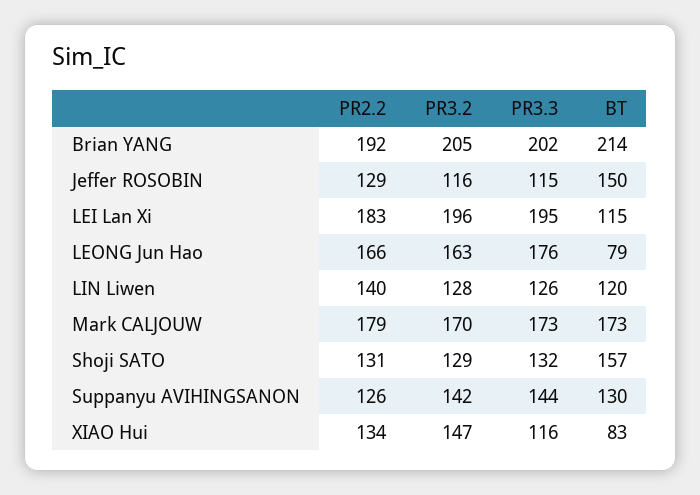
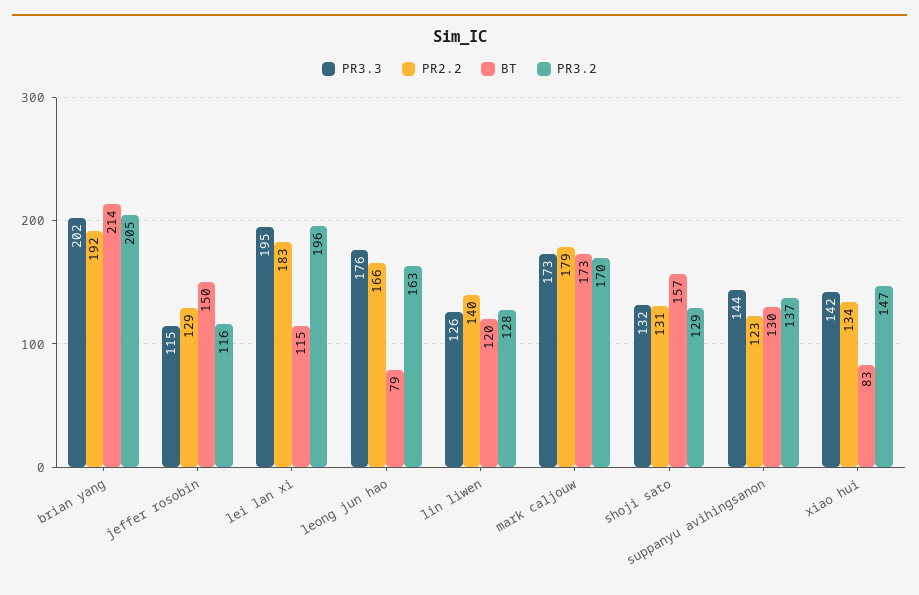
  {
    "PR2.2": {
      "Brian YANG": 192,
      "Jeffer ROSOBIN": 129,
      "LEI Lan Xi": 183,
      "LEONG Jun Hao": 166,
      "LIN Liwen": 140,
      "Mark CALJOUW": 179,
      "Shoji SATO": 131,
-     "Suppanyu AVIHINGSANON": 126,
+     "Suppanyu AVIHINGSANON": 123,
      "XIAO Hui": 134
    },
    "PR3.2": {
      "Brian YANG": 205,
      "Jeffer ROSOBIN": 116,
      "LEI Lan Xi": 196,
      "LEONG Jun Hao": 163,
      "LIN Liwen": 128,
      "Mark CALJOUW": 170,
      "Shoji SATO": 129,
-     "Suppanyu AVIHINGSANON": 142,
+     "Suppanyu AVIHINGSANON": 137,
      "XIAO Hui": 147
    },
    "PR3.3": {
      "Brian YANG": 202,
      "Jeffer ROSOBIN": 115,
      "LEI Lan Xi": 195,
      "LEONG Jun Hao": 176,
      "LIN Liwen": 126,
      "Mark CALJOUW": 173,
      "Shoji SATO": 132,
      "Suppanyu AVIHINGSANON": 144,
-     "XIAO Hui": 116
+     "XIAO Hui": 142
    },
    "BT": {
      "Brian YANG": 214,
      "Jeffer ROSOBIN": 150,
      "LEI Lan Xi": 115,
      "LEONG Jun Hao": 79,
      "LIN Liwen": 120,
      "Mark CALJOUW": 173,
      "Shoji SATO": 157,
      "Suppanyu AVIHINGSANON": 130,
      "XIAO Hui": 83
    }
  }

